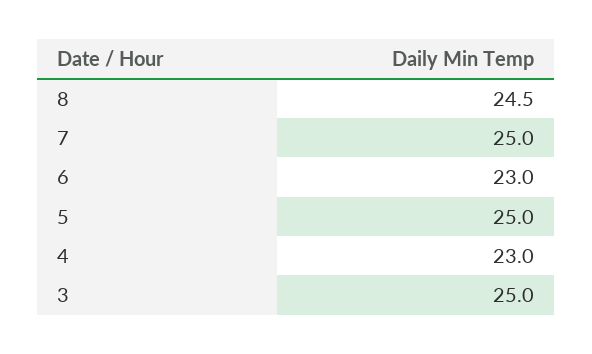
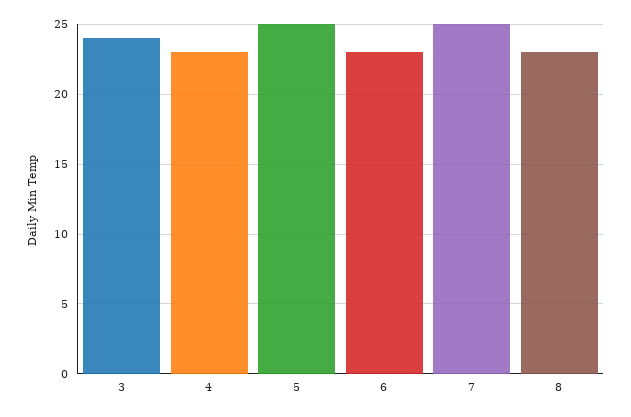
  {
-   "8": 24.5,
+   "8": 23,
    "7": 25,
    "6": 23,
    "5": 25,
    "4": 23,
-   "3": 25
+   "3": 24
  }

